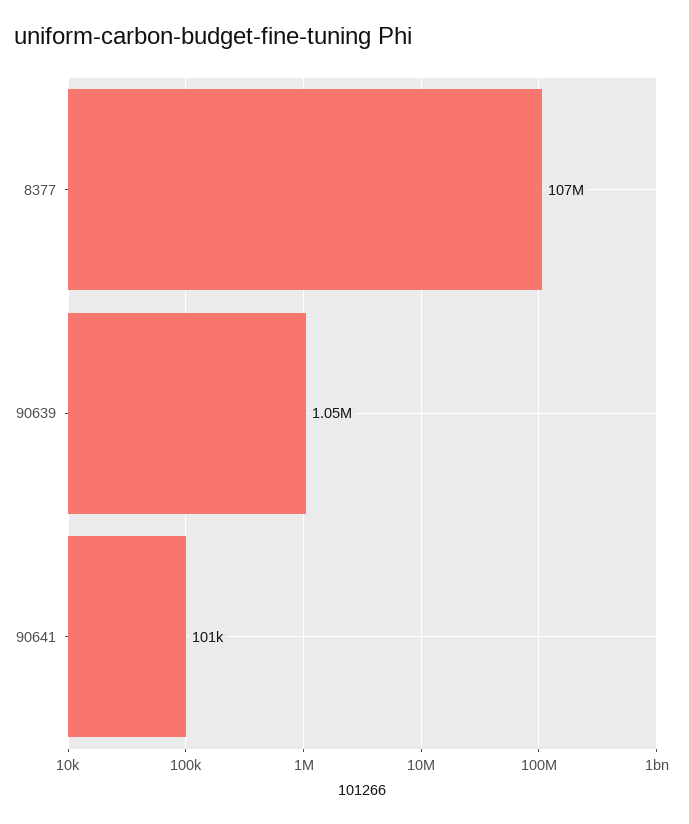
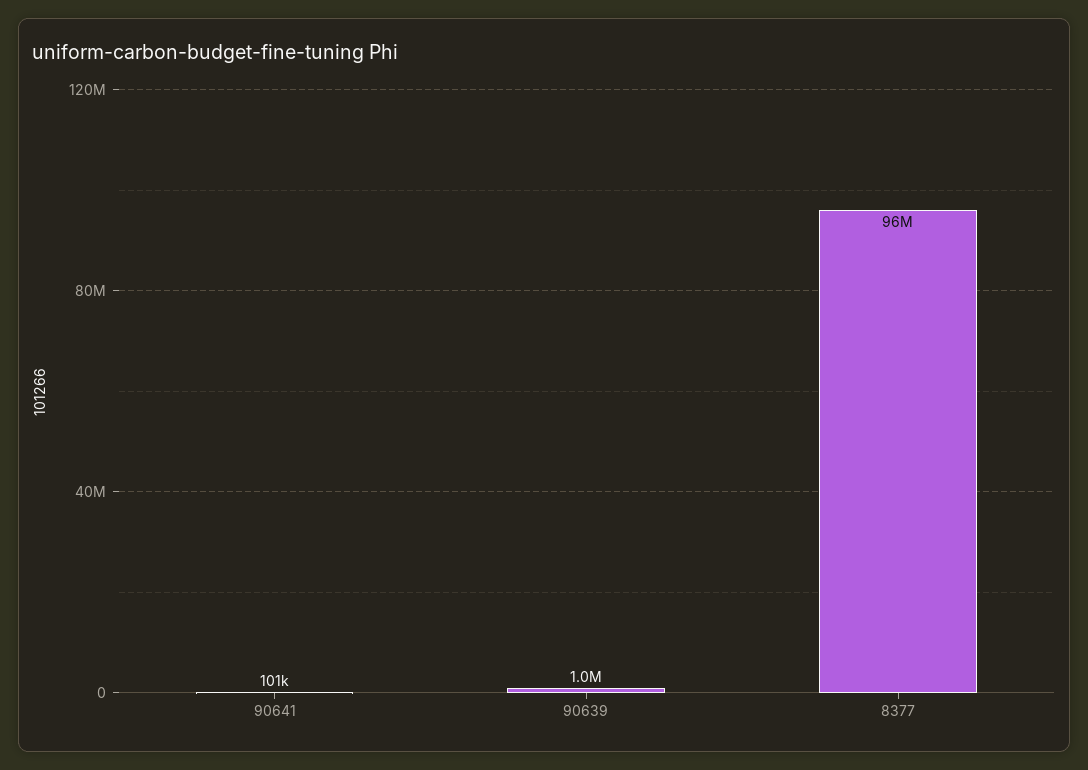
  {
-   "8377": 107000000,
+   "8377": 96000000,
    "90639": 1050000,
    "90641": 101000
  }

